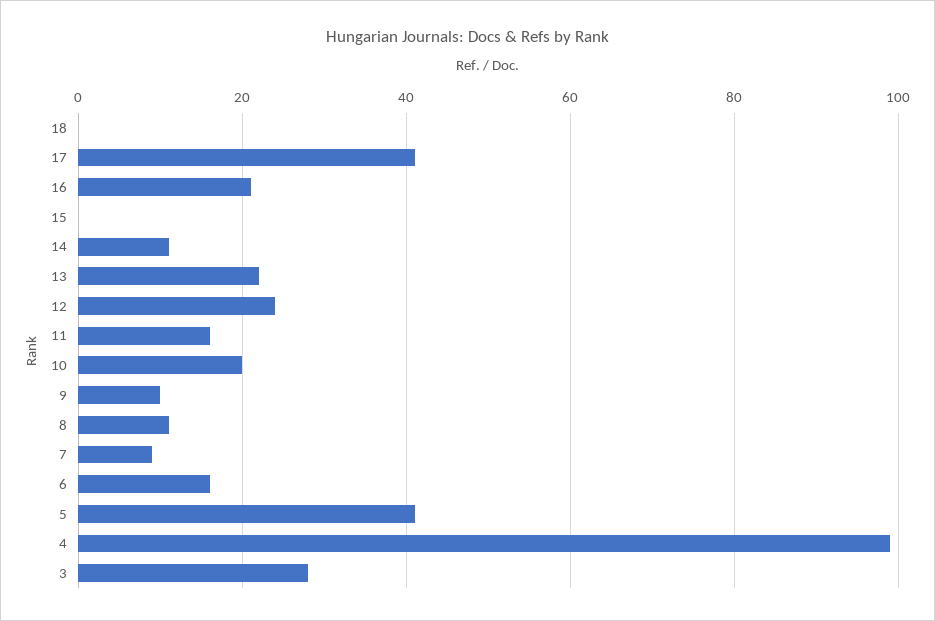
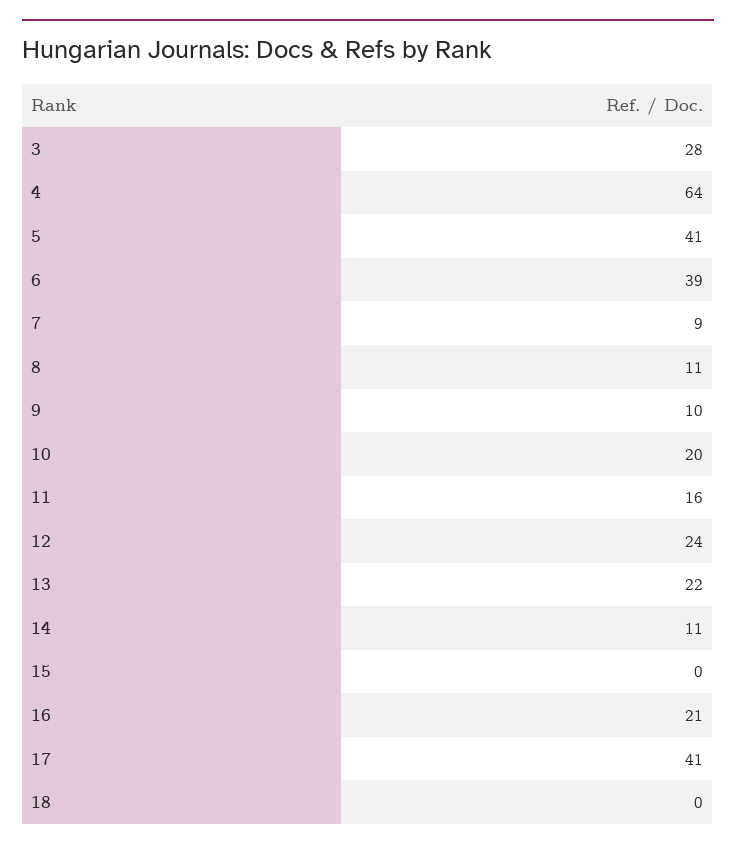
  {
    "18": 0,
    "17": 41,
    "16": 21,
    "15": 0,
    "14": 11,
    "13": 22,
    "12": 24,
    "11": 16,
    "10": 20,
    "9": 10,
    "8": 11,
    "7": 9,
-   "6": 15,
+   "6": 39,
    "5": 41,
-   "4": 100,
+   "4": 64,
    "3": 28
  }

